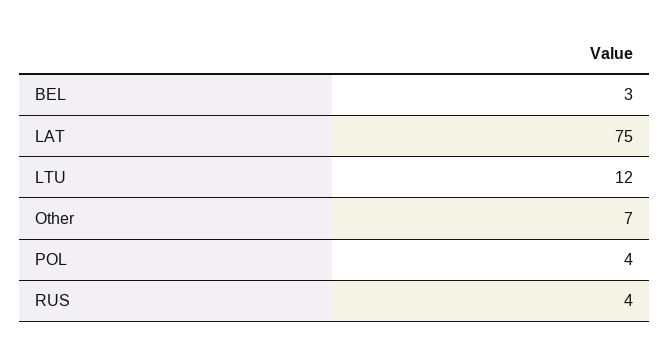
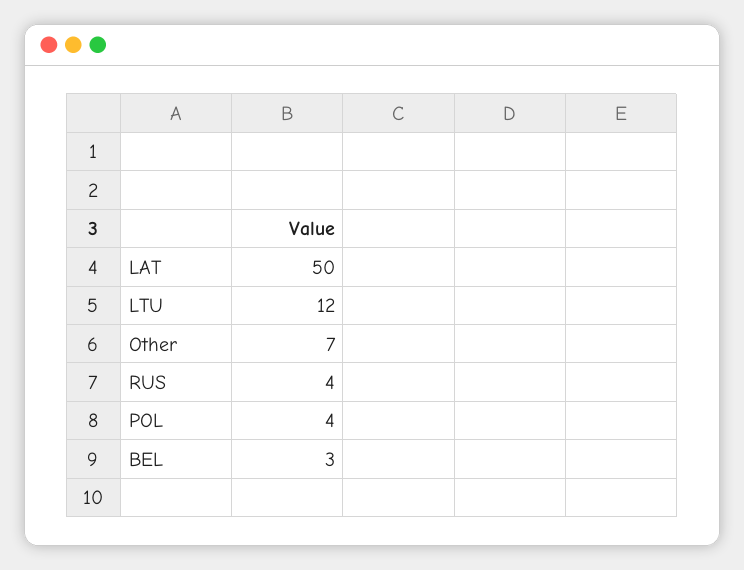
  {
    "BEL": 3,
-   "LAT": 75,
+   "LAT": 50,
    "LTU": 12,
    "Other": 7,
    "POL": 4,
    "RUS": 4
  }

